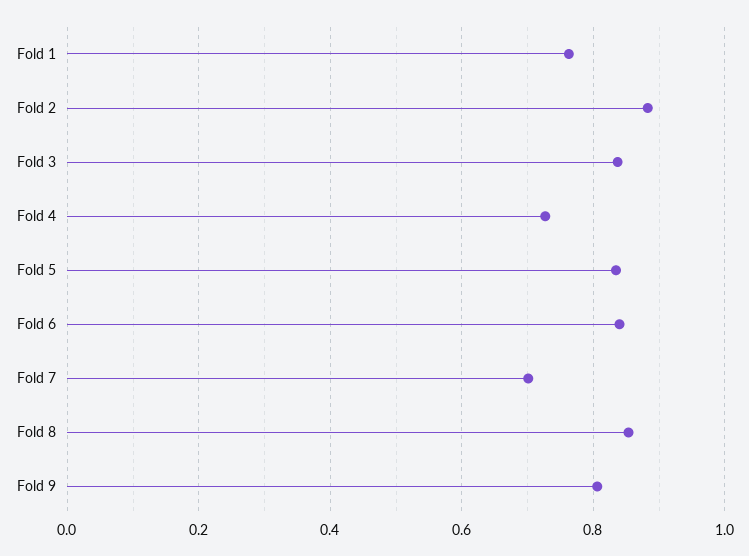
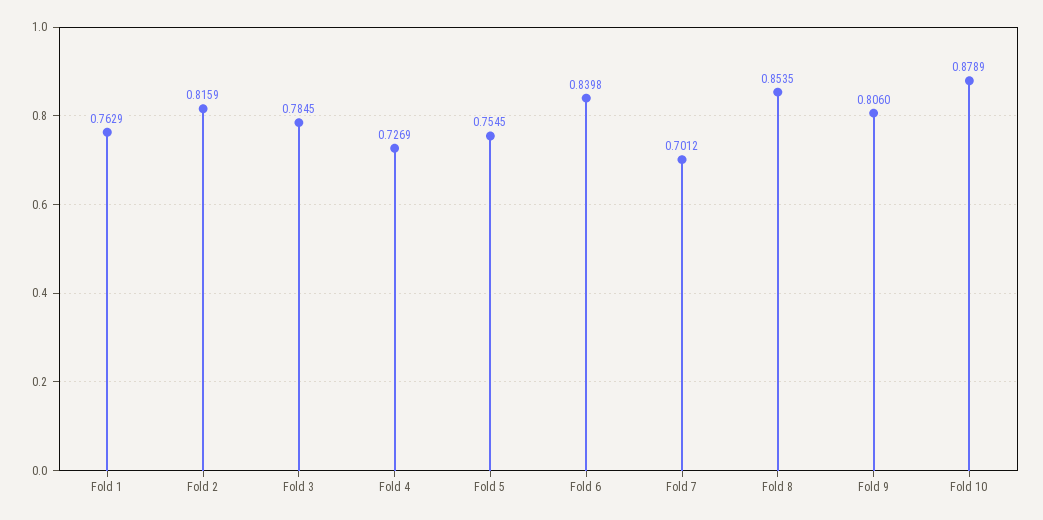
  {
    "Fold 1": 0.7629,
-   "Fold 2": 0.88,
+   "Fold 2": 0.8159,
-   "Fold 3": 0.84,
+   "Fold 3": 0.7845,
    "Fold 4": 0.7269,
-   "Fold 5": 0.84,
+   "Fold 5": 0.7545,
    "Fold 6": 0.8398,
    "Fold 7": 0.7012,
    "Fold 8": 0.8535,
-   "Fold 9": 0.806
+   "Fold 9": 0.806,
+   "Fold 10": 0.8789
  }

